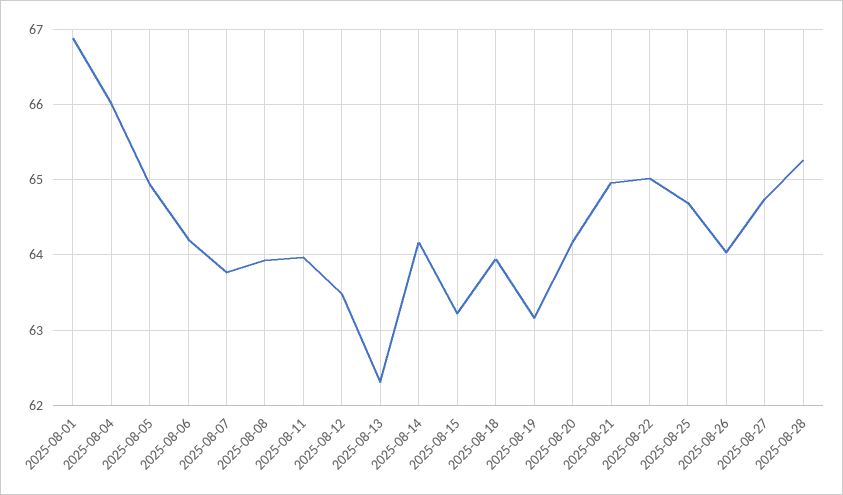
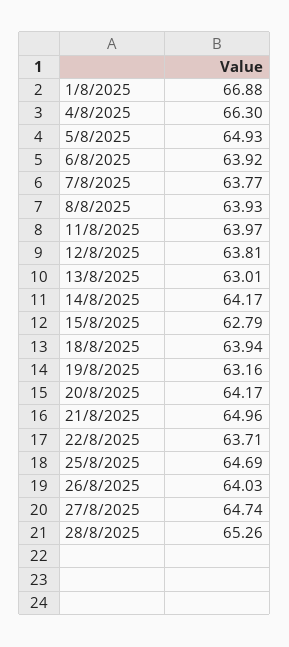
  {
    "2025-08-01": 66.88,
-   "2025-08-04": 66,
+   "2025-08-04": 66.3,
    "2025-08-05": 64.93,
-   "2025-08-06": 64.2,
+   "2025-08-06": 63.92,
    "2025-08-07": 63.77,
    "2025-08-08": 63.93,
    "2025-08-11": 63.97,
-   "2025-08-12": 63.5,
+   "2025-08-12": 63.81,
-   "2025-08-13": 62.3,
+   "2025-08-13": 63.01,
    "2025-08-14": 64.17,
-   "2025-08-15": 63.2,
+   "2025-08-15": 62.79,
    "2025-08-18": 63.94,
    "2025-08-19": 63.16,
    "2025-08-20": 64.17,
    "2025-08-21": 64.96,
-   "2025-08-22": 65,
+   "2025-08-22": 63.71,
    "2025-08-25": 64.69,
    "2025-08-26": 64.03,
    "2025-08-27": 64.74,
    "2025-08-28": 65.26
  }

